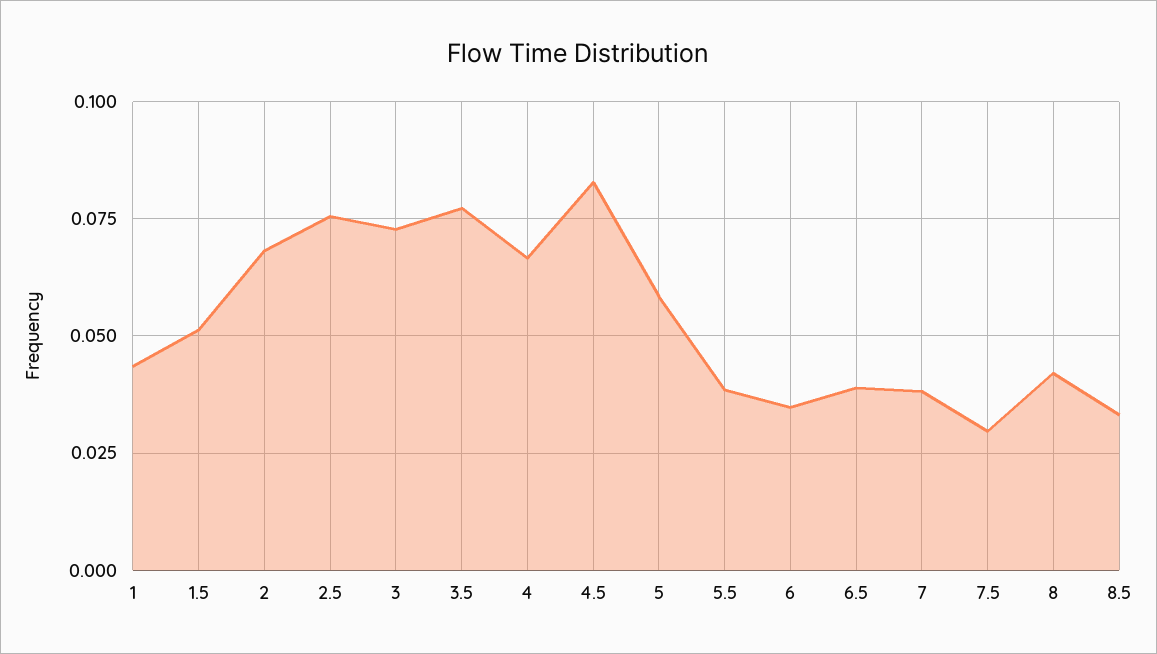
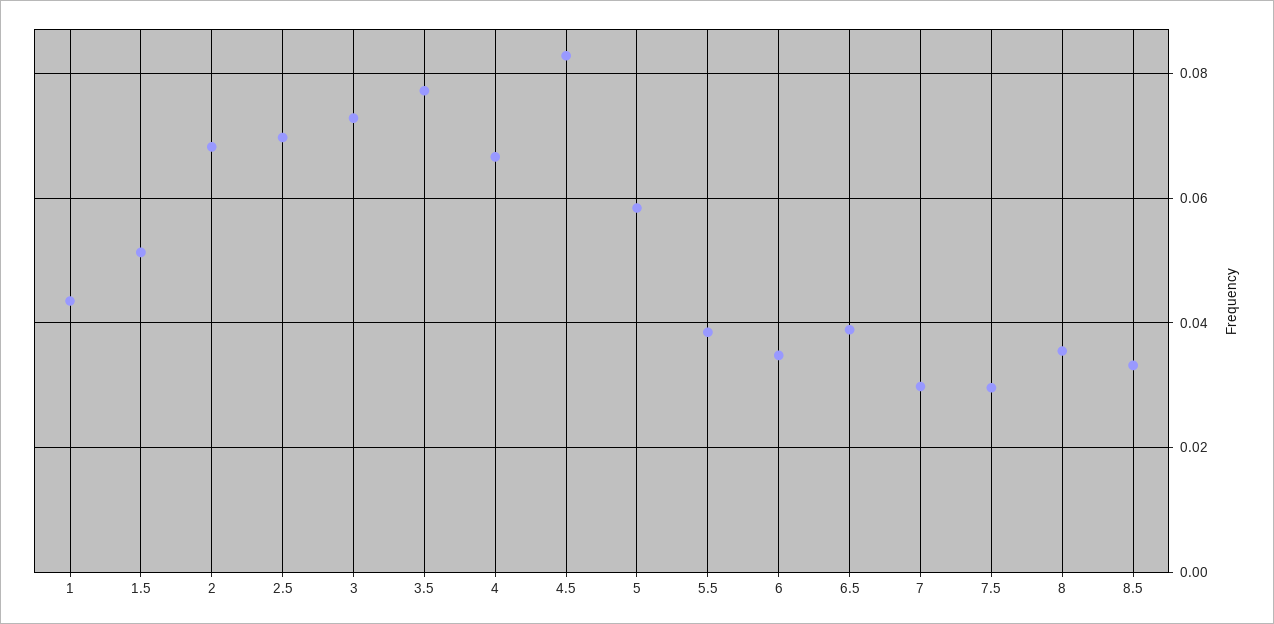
  {
    "1": 0.044,
    "1.5": 0.052,
    "2": 0.068,
-   "2.5": 0.075,
+   "2.5": 0.07,
    "3": 0.072,
    "3.5": 0.078,
    "4": 0.066,
    "4.5": 0.082,
    "5": 0.058,
    "5.5": 0.038,
    "6": 0.034,
    "6.5": 0.038,
-   "7": 0.0375,
+   "7": 0.03,
    "7.5": 0.03,
-   "8": 0.0425,
+   "8": 0.036,
    "8.5": 0.034
  }

